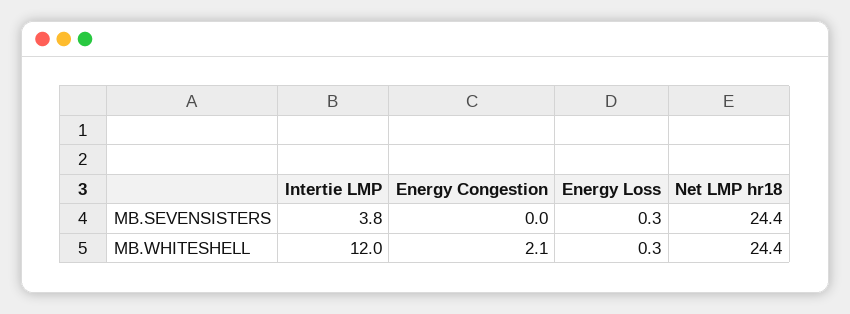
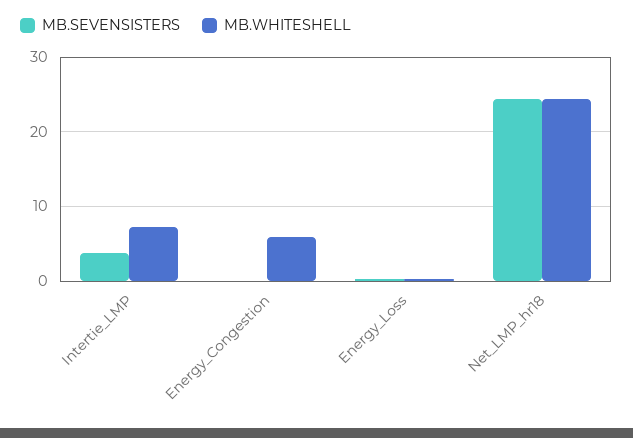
  {
    "MB.SEVENSISTERS": {
      "Intertie LMP": 3.8,
      "Energy Congestion": 0,
      "Energy Loss": 0.3,
      "Net LMP hr18": 24.4
    },
    "MB.WHITESHELL": {
-     "Intertie LMP": 12,
+     "Intertie LMP": 7,
-     "Energy Congestion": 2.1,
+     "Energy Congestion": 6,
      "Energy Loss": 0.3,
      "Net LMP hr18": 24.4
    }
  }

